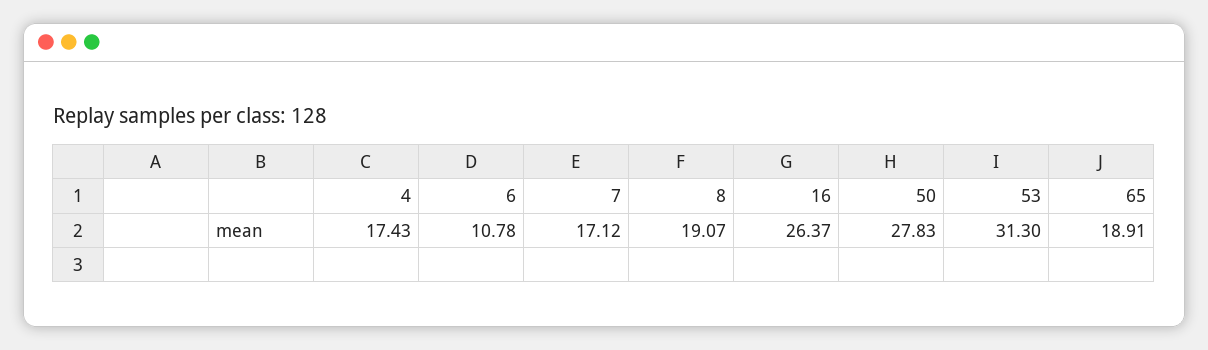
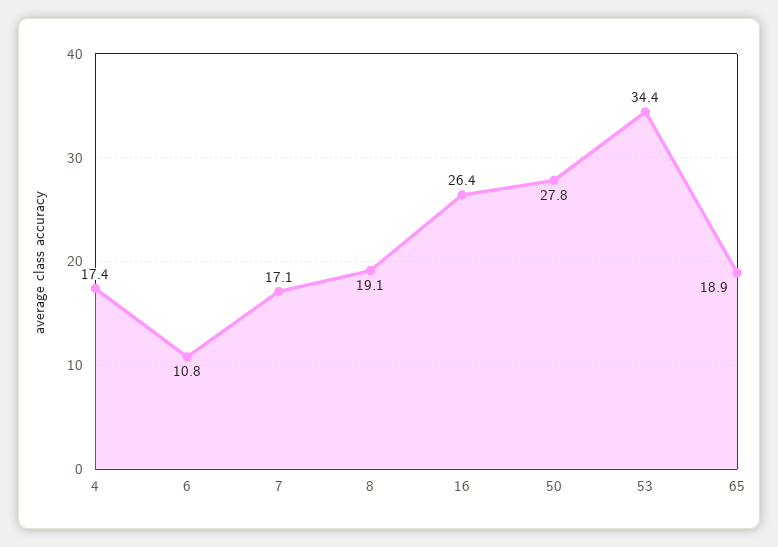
  {
    "4": 17.43,
    "6": 10.78,
    "7": 17.12,
    "8": 19.07,
    "16": 26.37,
    "50": 27.83,
-   "53": 31.3,
+   "53": 34.4,
    "65": 18.91
  }

